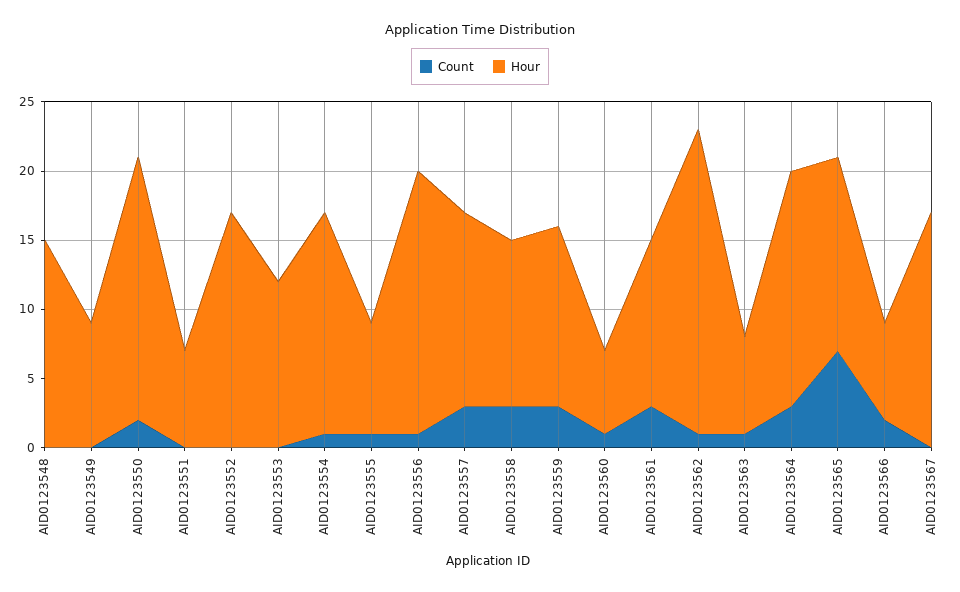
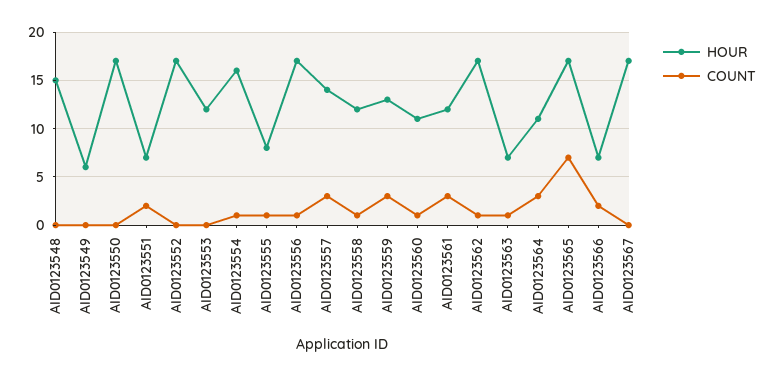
  {
    "Count": {
      "AID0123548": 0,
      "AID0123549": 0,
-     "AID0123550": 2,
+     "AID0123550": 0,
-     "AID0123551": 0,
+     "AID0123551": 2,
      "AID0123552": 0,
      "AID0123553": 0,
      "AID0123554": 1,
      "AID0123555": 1,
      "AID0123556": 1,
      "AID0123557": 3,
-     "AID0123558": 3,
+     "AID0123558": 1,
      "AID0123559": 3,
      "AID0123560": 1,
      "AID0123561": 3,
      "AID0123562": 1,
      "AID0123563": 1,
      "AID0123564": 3,
      "AID0123565": 7,
      "AID0123566": 2,
      "AID0123567": 0
    },
    "Hour": {
      "AID0123548": 15,
-     "AID0123549": 9,
+     "AID0123549": 6,
-     "AID0123550": 19,
+     "AID0123550": 17,
      "AID0123551": 7,
      "AID0123552": 17,
      "AID0123553": 12,
      "AID0123554": 16,
      "AID0123555": 8,
-     "AID0123556": 19,
+     "AID0123556": 17,
      "AID0123557": 14,
      "AID0123558": 12,
      "AID0123559": 13,
-     "AID0123560": 6,
+     "AID0123560": 11,
      "AID0123561": 12,
-     "AID0123562": 22,
+     "AID0123562": 17,
      "AID0123563": 7,
-     "AID0123564": 17,
+     "AID0123564": 11,
-     "AID0123565": 14,
+     "AID0123565": 17,
      "AID0123566": 7,
      "AID0123567": 17
    }
  }

